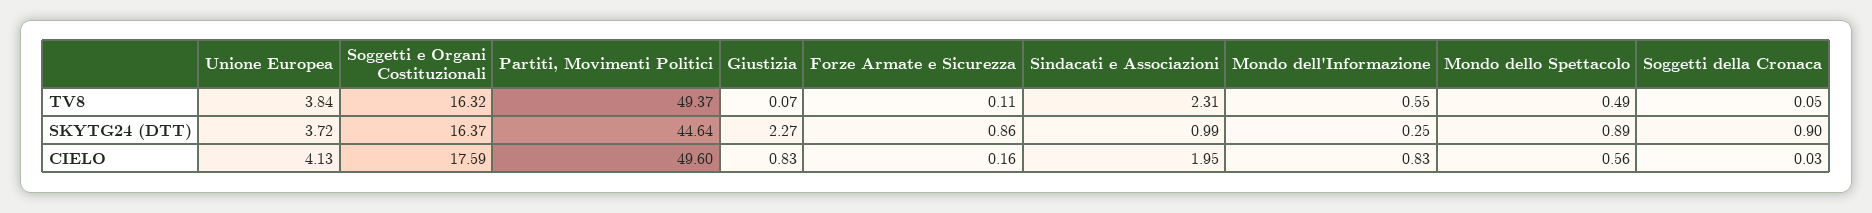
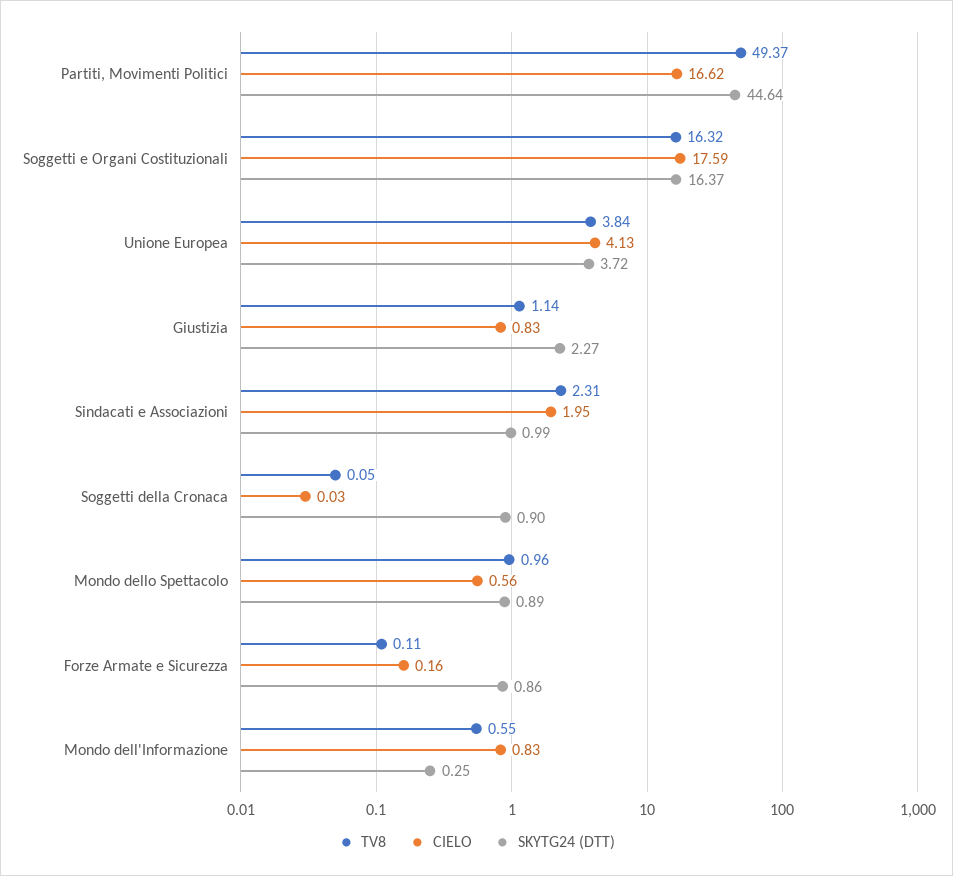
  {
    "TV8": {
      "Unione Europea": 3.84,
      "Soggetti e Organi Costituzionali": 16.32,
      "Partiti, Movimenti Politici": 49.37,
-     "Giustizia": 0.07,
+     "Giustizia": 1.14,
      "Forze Armate e Sicurezza": 0.11,
      "Sindacati e Associazioni": 2.31,
      "Mondo dell'Informazione": 0.55,
-     "Mondo dello Spettacolo": 0.49,
+     "Mondo dello Spettacolo": 0.96,
      "Soggetti della Cronaca": 0.05
    },
    "SKYTG24 (DTT)": {
      "Unione Europea": 3.72,
      "Soggetti e Organi Costituzionali": 16.37,
      "Partiti, Movimenti Politici": 44.64,
      "Giustizia": 2.27,
      "Forze Armate e Sicurezza": 0.86,
      "Sindacati e Associazioni": 0.99,
      "Mondo dell'Informazione": 0.25,
      "Mondo dello Spettacolo": 0.89,
      "Soggetti della Cronaca": 0.9
    },
    "CIELO": {
      "Unione Europea": 4.13,
      "Soggetti e Organi Costituzionali": 17.59,
-     "Partiti, Movimenti Politici": 49.6,
+     "Partiti, Movimenti Politici": 16.62,
      "Giustizia": 0.83,
      "Forze Armate e Sicurezza": 0.16,
      "Sindacati e Associazioni": 1.95,
      "Mondo dell'Informazione": 0.83,
      "Mondo dello Spettacolo": 0.56,
      "Soggetti della Cronaca": 0.03
    }
  }

